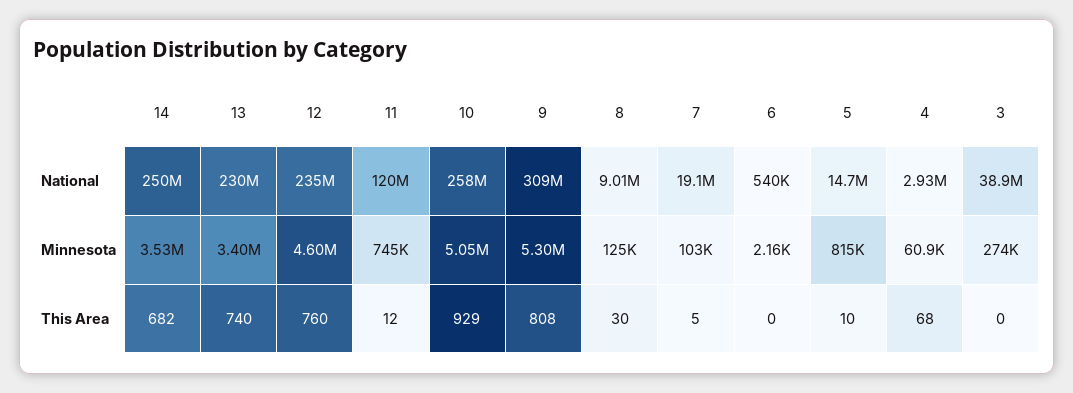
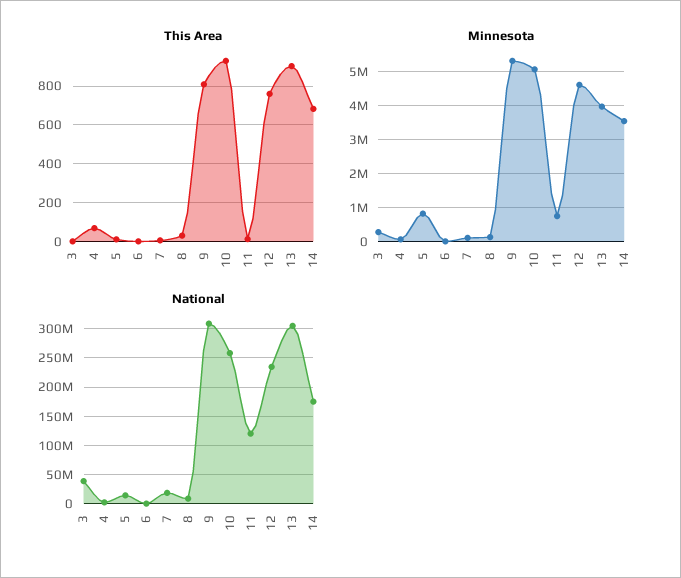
  {
    "National": {
-     "14": 250000000,
+     "14": 175000000,
-     "13": 230000000,
+     "13": 300000000,
      "12": 235000000,
      "11": 120000000,
      "10": 258000000,
      "9": 309000000,
      "8": 9010000,
      "7": 19100000,
      "6": 540000,
      "5": 14700000,
      "4": 2930000,
      "3": 38900000
    },
    "Minnesota": {
      "14": 3530000,
-     "13": 3400000,
+     "13": 4000000,
      "12": 4600000,
      "11": 745000,
      "10": 5050000,
      "9": 5300000,
      "8": 125000,
      "7": 103000,
      "6": 2160,
      "5": 815000,
      "4": 60900,
      "3": 274000
    },
    "This Area": {
      "14": 682,
-     "13": 740,
+     "13": 900,
      "12": 760,
      "11": 12,
      "10": 929,
      "9": 808,
      "8": 30,
      "7": 5,
      "6": 0,
      "5": 10,
      "4": 68,
      "3": 0
    }
  }

